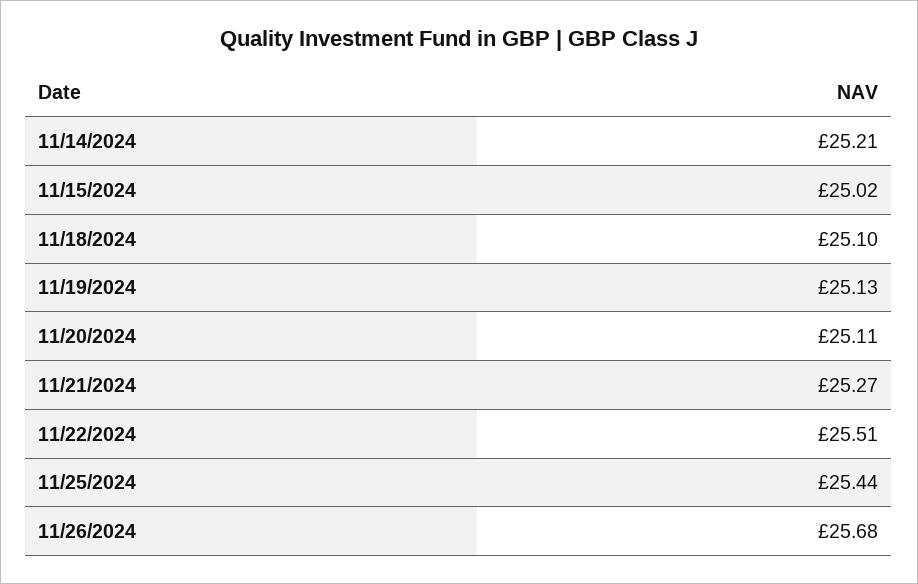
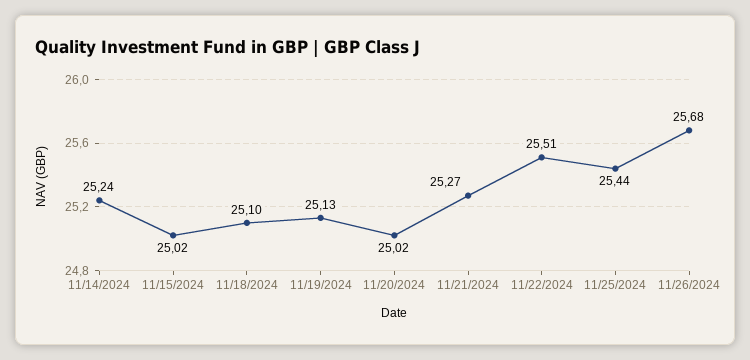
  {
-   "11/14/2024": 25.21,
+   "11/14/2024": 25.24,
    "11/15/2024": 25.02,
    "11/18/2024": 25.1,
    "11/19/2024": 25.13,
-   "11/20/2024": 25.11,
+   "11/20/2024": 25.02,
    "11/21/2024": 25.27,
    "11/22/2024": 25.51,
    "11/25/2024": 25.44,
    "11/26/2024": 25.68
  }

